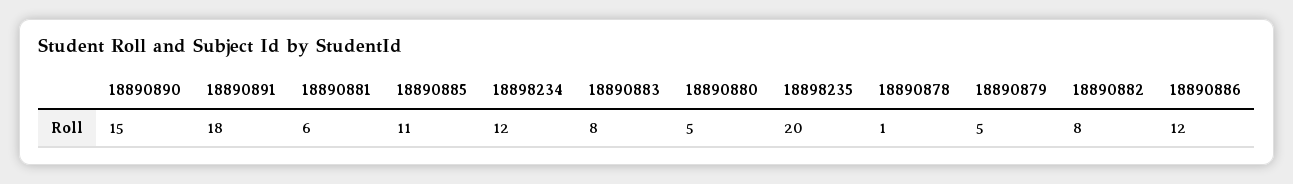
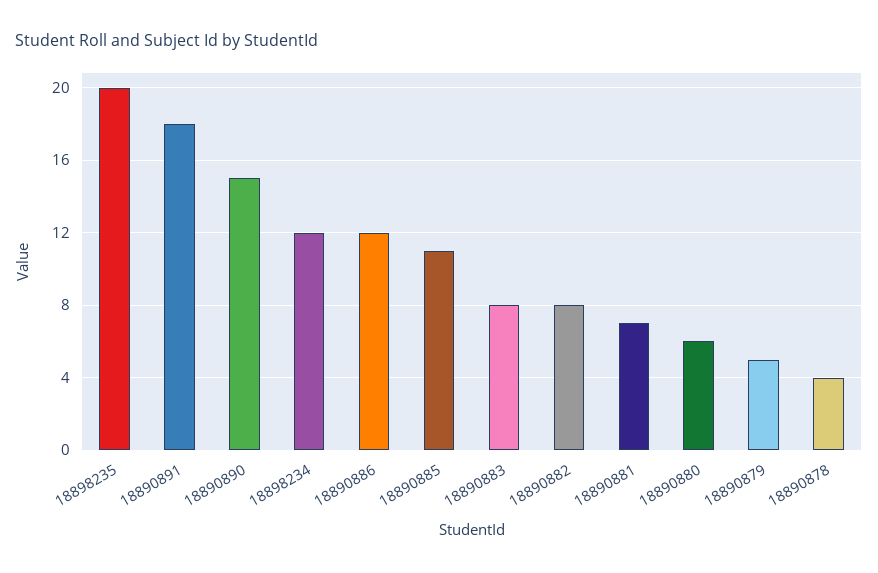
  {
    "18890890": 15,
    "18890891": 18,
-   "18890881": 6,
+   "18890881": 7,
    "18890885": 11,
    "18898234": 12,
    "18890883": 8,
-   "18890880": 5,
+   "18890880": 6,
    "18898235": 20,
-   "18890878": 1,
+   "18890878": 4,
    "18890879": 5,
    "18890882": 8,
    "18890886": 12
  }

